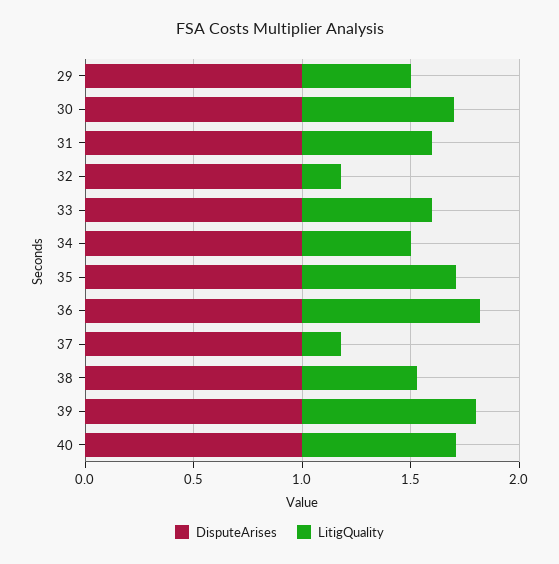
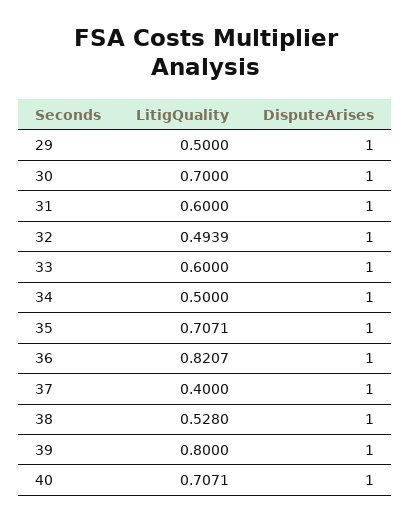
  {
    "DisputeArises": {
      "29": 1,
      "30": 1,
      "31": 1,
      "32": 1,
      "33": 1,
      "34": 1,
      "35": 1,
      "36": 1,
      "37": 1,
      "38": 1,
      "39": 1,
      "40": 1
    },
    "LitigQuality": {
      "29": 0.5,
      "30": 0.7,
      "31": 0.6,
-     "32": 0.2,
+     "32": 0.4939,
      "33": 0.6,
      "34": 0.5,
      "35": 0.7071,
      "36": 0.8207,
-     "37": 0.2,
+     "37": 0.4,
      "38": 0.528,
      "39": 0.8,
      "40": 0.7071
    }
  }

